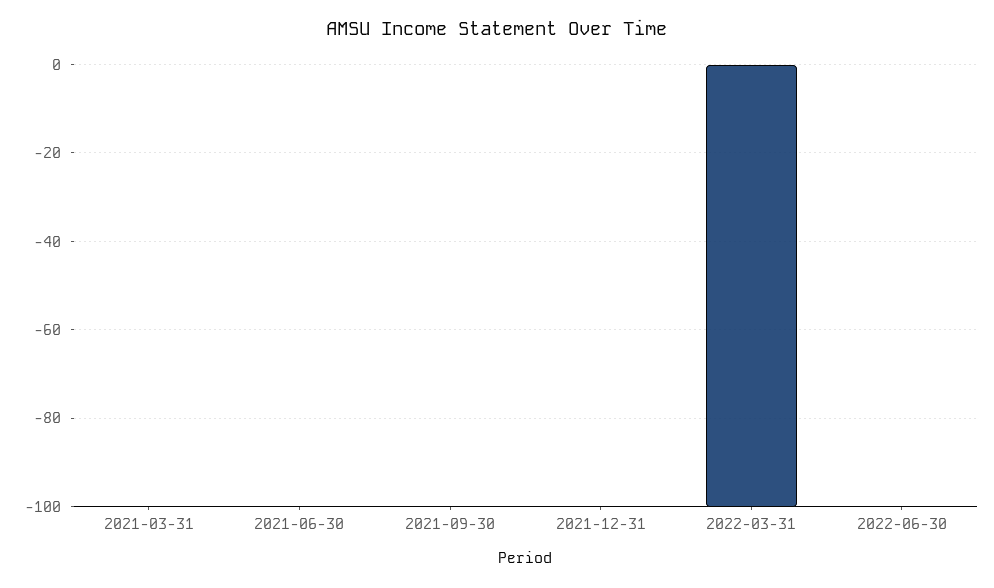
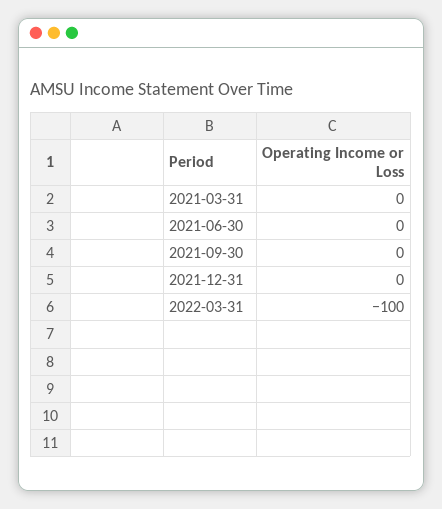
  {
    "2021-03-31": 0,
    "2021-06-30": 0,
    "2021-09-30": 0,
    "2021-12-31": 0,
-   "2022-03-31": -100,
+   "2022-03-31": -100
-   "2022-06-30": 0
  }

